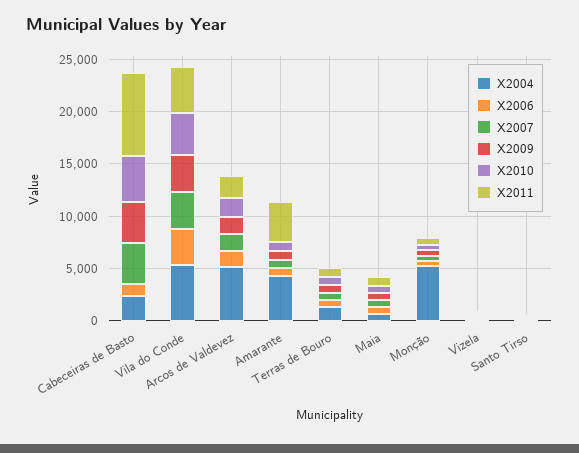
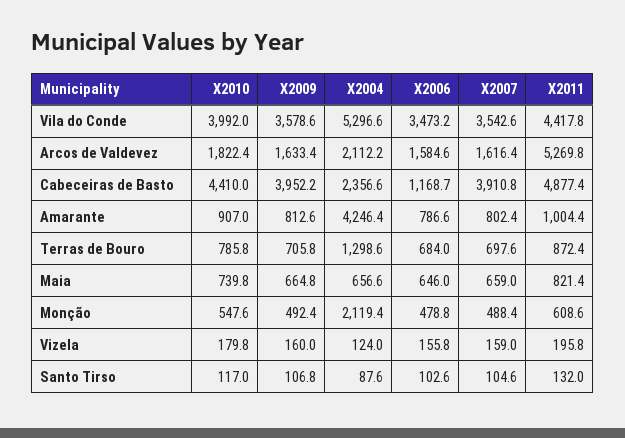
  {
    "X2004": {
      "Cabeceiras de Basto": 2356.6,
      "Vila do Conde": 5296.6,
-     "Arcos de Valdevez": 5000,
+     "Arcos de Valdevez": 2112.2,
      "Amarante": 4246.4,
      "Terras de Bouro": 1298.6,
      "Maia": 656.6,
-     "Monção": 5000,
+     "Monção": 2119.4,
      "Vizela": 124,
      "Santo Tirso": 87.6
    },
    "X2006": {
      "Cabeceiras de Basto": 1168.7,
      "Vila do Conde": 3473.2,
      "Arcos de Valdevez": 1584.6,
      "Amarante": 786.6,
      "Terras de Bouro": 684,
      "Maia": 646,
      "Monção": 478.8,
      "Vizela": 155.8,
      "Santo Tirso": 102.6
    },
    "X2007": {
      "Cabeceiras de Basto": 3910.8,
      "Vila do Conde": 3542.6,
      "Arcos de Valdevez": 1616.4,
      "Amarante": 802.4,
      "Terras de Bouro": 697.6,
      "Maia": 659,
      "Monção": 488.4,
      "Vizela": 159,
      "Santo Tirso": 104.6
    },
    "X2009": {
      "Cabeceiras de Basto": 3952.2,
      "Vila do Conde": 3578.6,
      "Arcos de Valdevez": 1633.4,
      "Amarante": 812.6,
      "Terras de Bouro": 705.8,
      "Maia": 664.8,
      "Monção": 492.4,
      "Vizela": 160,
      "Santo Tirso": 106.8
    },
    "X2010": {
      "Cabeceiras de Basto": 4410,
      "Vila do Conde": 3992,
      "Arcos de Valdevez": 1822.4,
      "Amarante": 907,
      "Terras de Bouro": 785.8,
      "Maia": 739.8,
      "Monção": 547.6,
      "Vizela": 179.8,
      "Santo Tirso": 117
    },
    "X2011": {
-     "Cabeceiras de Basto": 8000,
+     "Cabeceiras de Basto": 4877.4,
      "Vila do Conde": 4417.8,
-     "Arcos de Valdevez": 2000,
+     "Arcos de Valdevez": 5269.8,
-     "Amarante": 4000,
+     "Amarante": 1004.4,
      "Terras de Bouro": 872.4,
      "Maia": 821.4,
      "Monção": 608.6,
      "Vizela": 195.8,
      "Santo Tirso": 132
    }
  }

